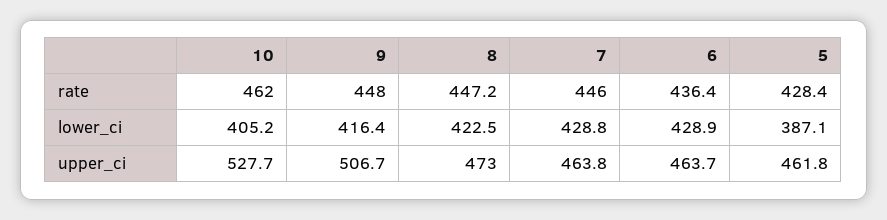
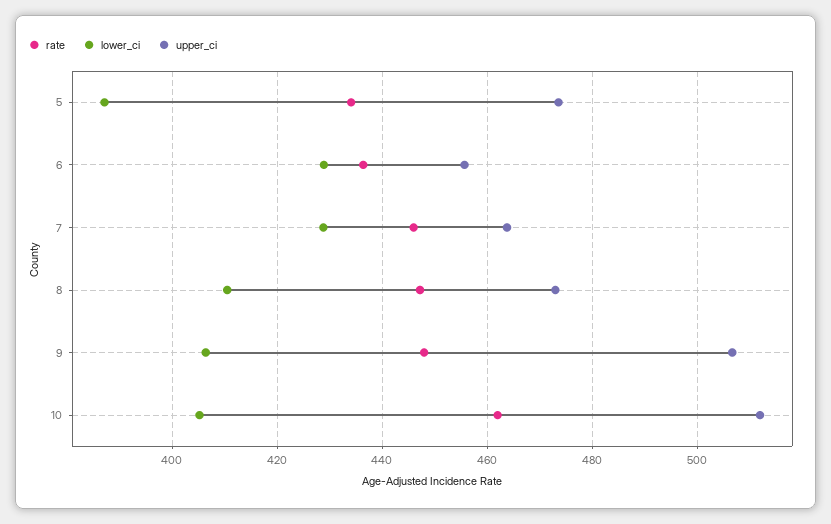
  {
    "rate": {
      "10": 462,
      "9": 448,
      "8": 447.2,
      "7": 446,
      "6": 436.4,
-     "5": 428.4
+     "5": 434
    },
    "lower_ci": {
      "10": 405.2,
-     "9": 416.4,
+     "9": 406,
-     "8": 422.5,
+     "8": 410,
      "7": 428.8,
      "6": 428.9,
      "5": 387.1
    },
    "upper_ci": {
-     "10": 527.7,
+     "10": 512,
      "9": 506.7,
      "8": 473,
      "7": 463.8,
-     "6": 463.7,
+     "6": 456,
-     "5": 461.8
+     "5": 474
    }
  }

